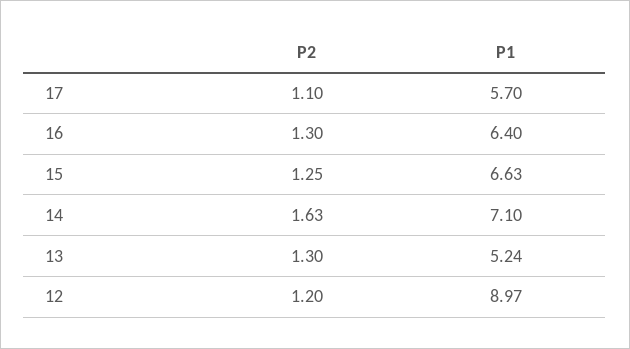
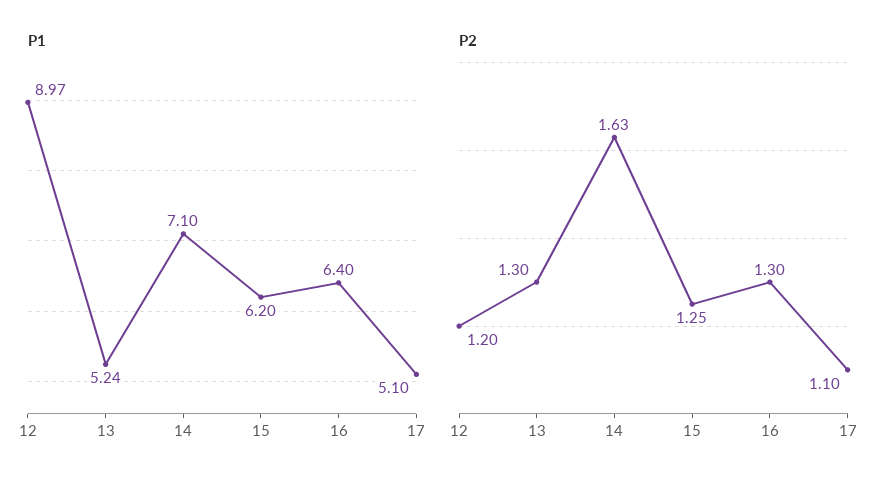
  {
    "P2": {
      "17": 1.1,
      "16": 1.3,
      "15": 1.25,
      "14": 1.63,
      "13": 1.3,
      "12": 1.2
    },
    "P1": {
-     "17": 5.7,
+     "17": 5.1,
      "16": 6.4,
-     "15": 6.63,
+     "15": 6.2,
      "14": 7.1,
      "13": 5.24,
      "12": 8.97
    }
  }

